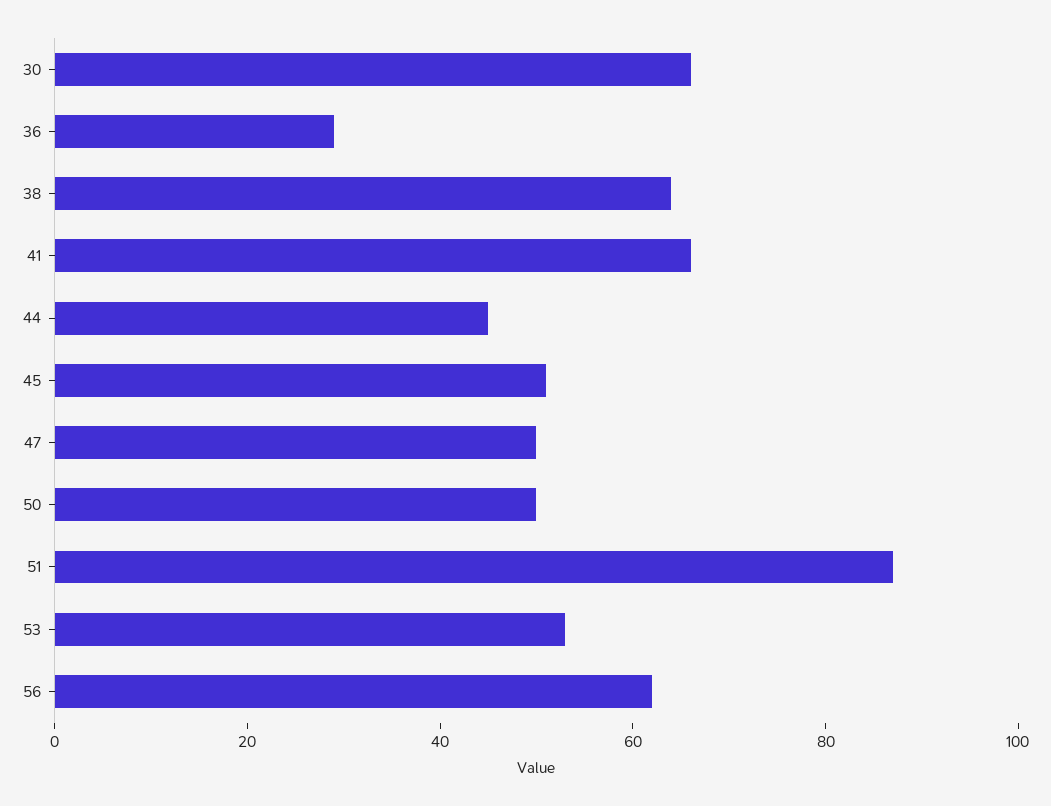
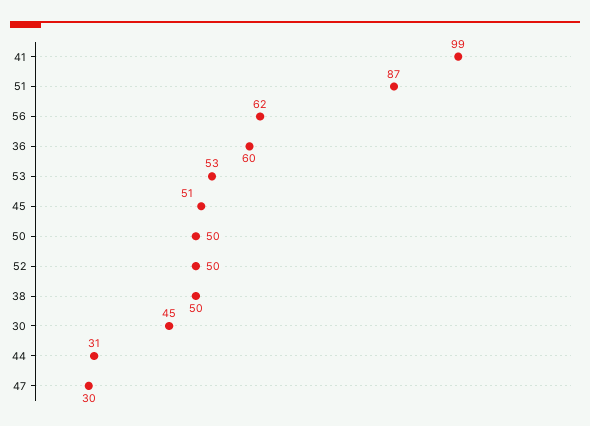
  {
-   "30": 65,
+   "30": 45,
-   "36": 30,
+   "36": 60,
-   "38": 65,
+   "38": 50,
-   "41": 65,
+   "41": 99,
-   "44": 45,
+   "44": 31,
    "45": 51,
-   "47": 50,
+   "47": 30,
    "50": 50,
    "51": 87,
    "53": 53,
-   "56": 62
+   "56": 62,
+   "52": 50
  }

